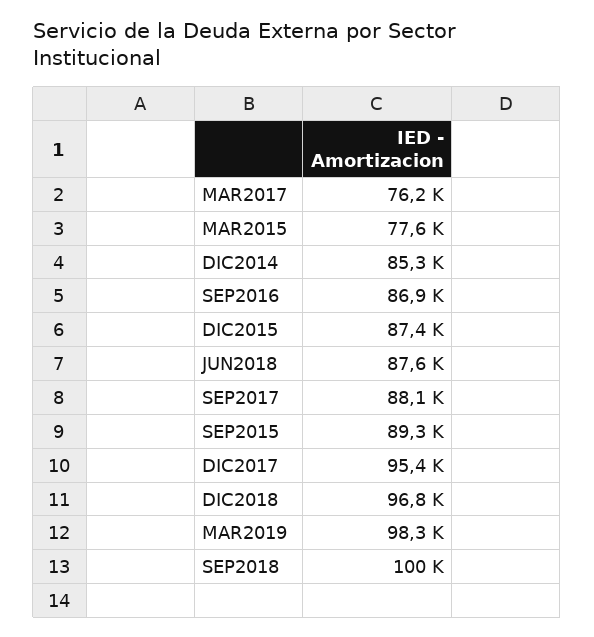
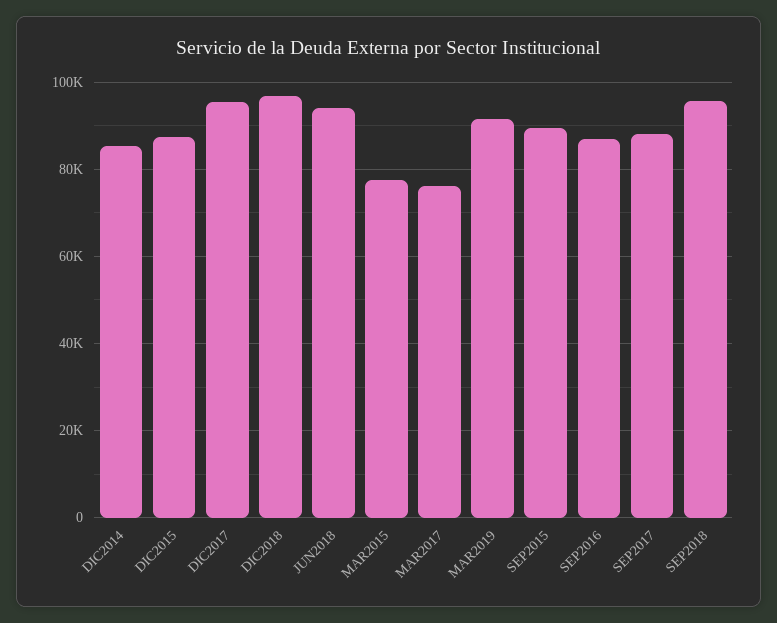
  {
    "MAR2017": 76200,
    "MAR2015": 77600,
    "DIC2014": 85300,
    "SEP2016": 86900,
    "DIC2015": 87400,
-   "JUN2018": 87600,
+   "JUN2018": 94000,
    "SEP2017": 88100,
    "SEP2015": 89300,
    "DIC2017": 95400,
    "DIC2018": 96800,
-   "MAR2019": 98300,
+   "MAR2019": 92000,
-   "SEP2018": 100000
+   "SEP2018": 96000
  }

